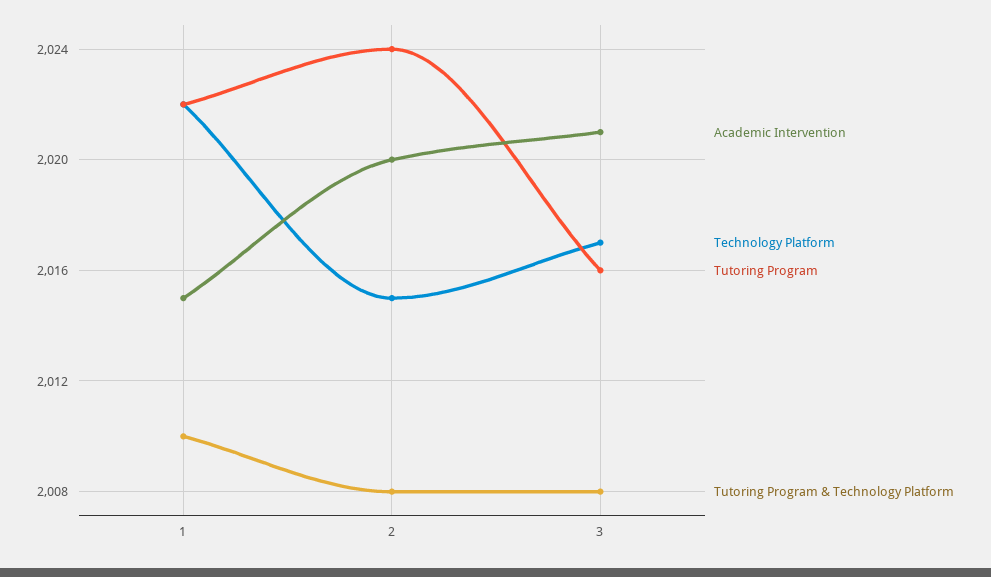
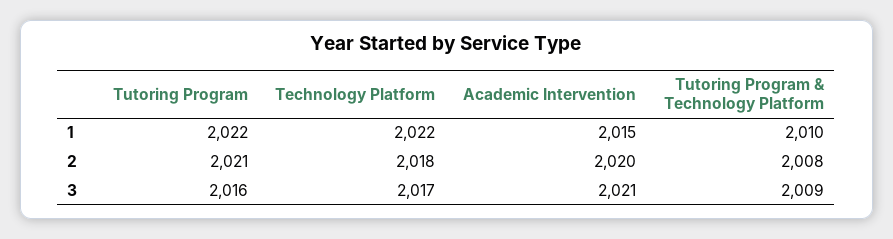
  {
    "Academic Intervention": {
      "1": 2015,
      "2": 2020,
      "3": 2021
    },
    "Technology Platform": {
      "1": 2022,
-     "2": 2015,
+     "2": 2018,
      "3": 2017
    },
    "Tutoring Program": {
      "1": 2022,
-     "2": 2024,
+     "2": 2021,
      "3": 2016
    },
    "Tutoring Program & Technology Platform": {
      "1": 2010,
      "2": 2008,
-     "3": 2008
+     "3": 2009
    }
  }

